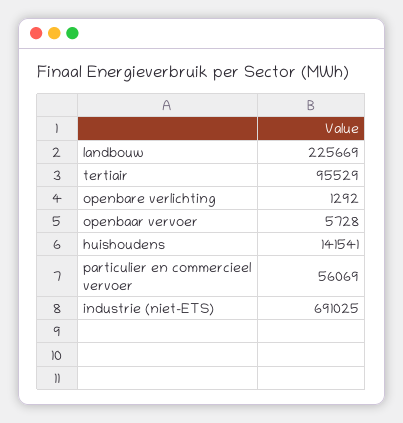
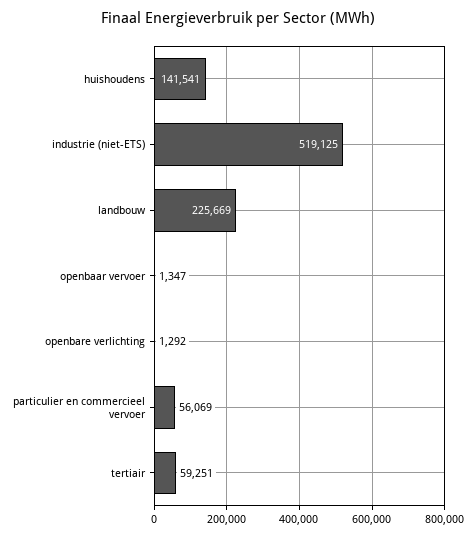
  {
    "landbouw": 225669,
-   "tertiair": 95529,
+   "tertiair": 59251,
    "openbare verlichting": 1292,
-   "openbaar vervoer": 5728,
+   "openbaar vervoer": 1347,
    "huishoudens": 141541,
    "particulier en commercieel vervoer": 56069,
-   "industrie (niet-ETS)": 691025
+   "industrie (niet-ETS)": 519125
  }

